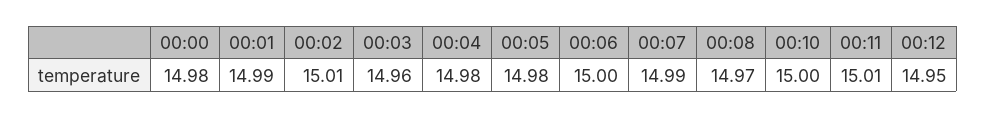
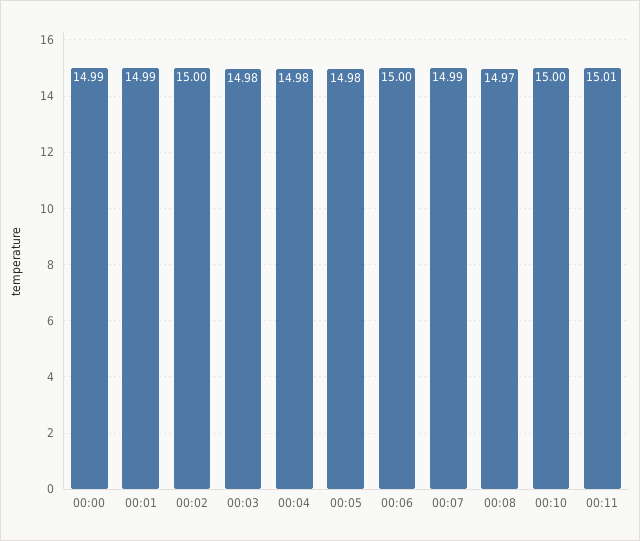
  {
-   "00:00": 14.98,
+   "00:00": 14.99,
    "00:01": 14.99,
-   "00:02": 15.01,
+   "00:02": 15,
-   "00:03": 14.96,
+   "00:03": 14.98,
    "00:04": 14.98,
    "00:05": 14.98,
    "00:06": 15,
    "00:07": 14.99,
    "00:08": 14.97,
    "00:10": 15,
-   "00:11": 15.01,
+   "00:11": 15.01
-   "00:12": 14.95
  }

